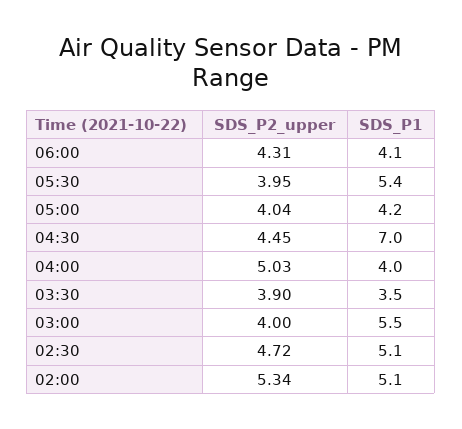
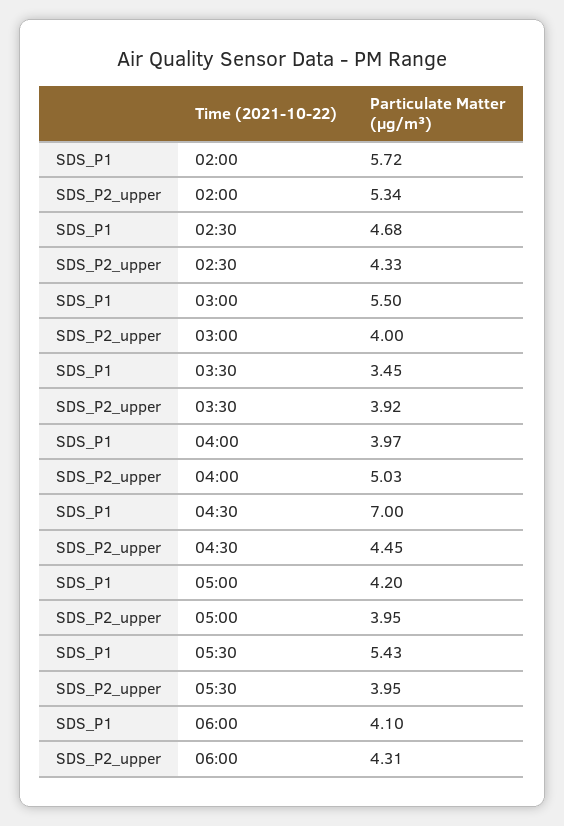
  {
    "SDS_P2_upper": {
      "06:00": 4.31,
      "05:30": 3.95,
-     "05:00": 4.04,
+     "05:00": 3.95,
      "04:30": 4.45,
      "04:00": 5.03,
-     "03:30": 3.9,
+     "03:30": 3.92,
      "03:00": 4,
-     "02:30": 4.72,
+     "02:30": 4.33,
      "02:00": 5.34
    },
    "SDS_P1": {
      "06:00": 4.1,
      "05:30": 5.43,
      "05:00": 4.2,
      "04:30": 7,
      "04:00": 3.97,
      "03:30": 3.45,
      "03:00": 5.5,
-     "02:30": 5.1,
+     "02:30": 4.68,
-     "02:00": 5.1
+     "02:00": 5.72
    }
  }

